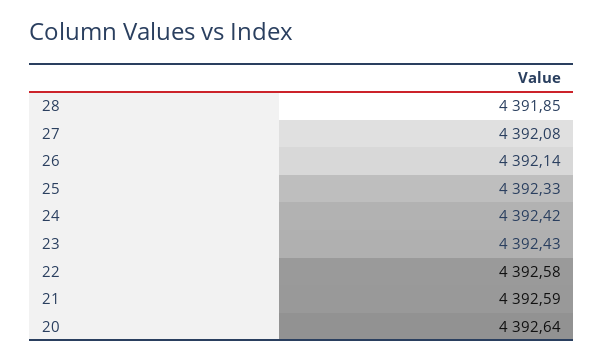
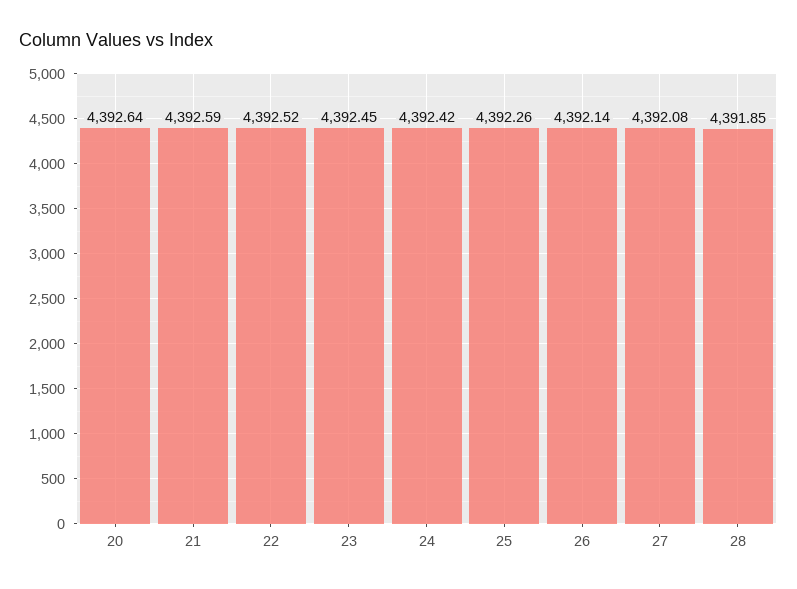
  {
    "28": 4391.85,
    "27": 4392.08,
    "26": 4392.14,
-   "25": 4392.33,
+   "25": 4392.26,
    "24": 4392.42,
-   "23": 4392.43,
+   "23": 4392.45,
-   "22": 4392.58,
+   "22": 4392.52,
    "21": 4392.59,
    "20": 4392.64
  }

